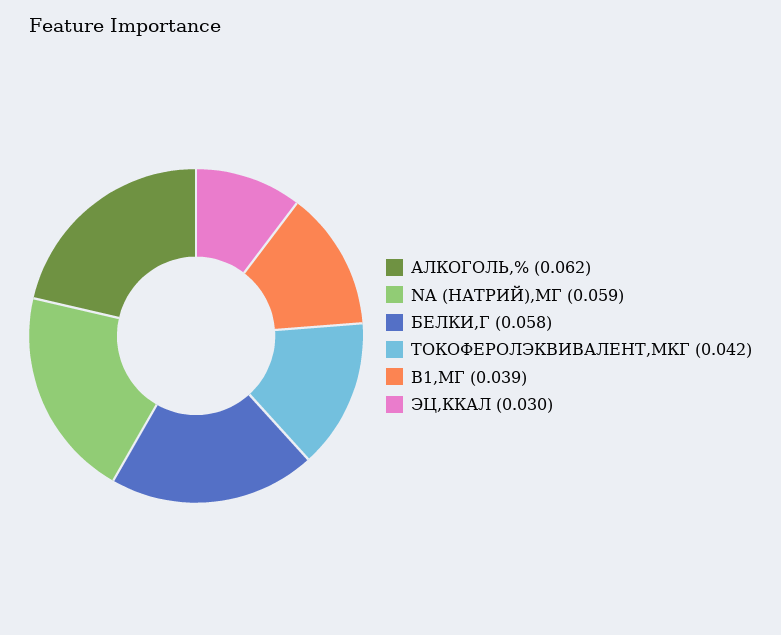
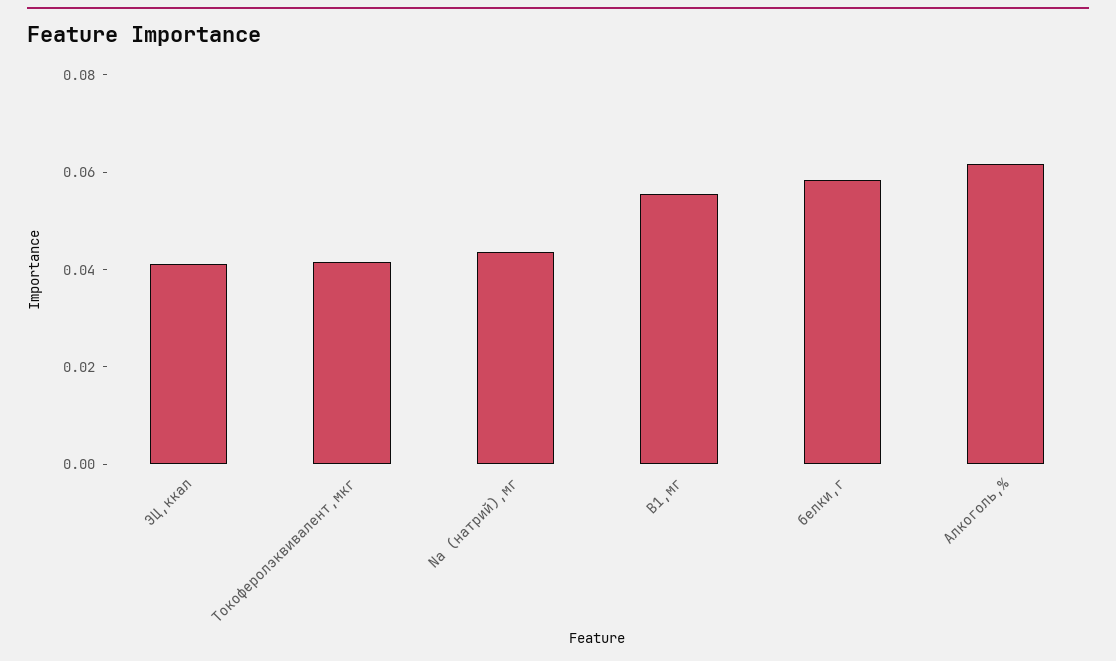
  {
    "АЛКОГОЛЬ,%": 0.062,
-   "NA (НАТРИЙ),МГ": 0.059,
+   "NA (НАТРИЙ),МГ": 0.045,
    "БЕЛКИ,Г": 0.058,
    "ТОКОФЕРОЛЭКВИВАЛЕНТ,МКГ": 0.042,
-   "B1,МГ": 0.039,
+   "B1,МГ": 0.055,
-   "ЭЦ,ККАЛ": 0.03
+   "ЭЦ,ККАЛ": 0.04
  }

